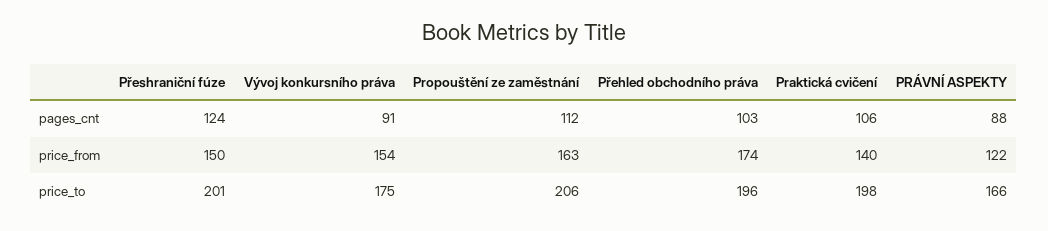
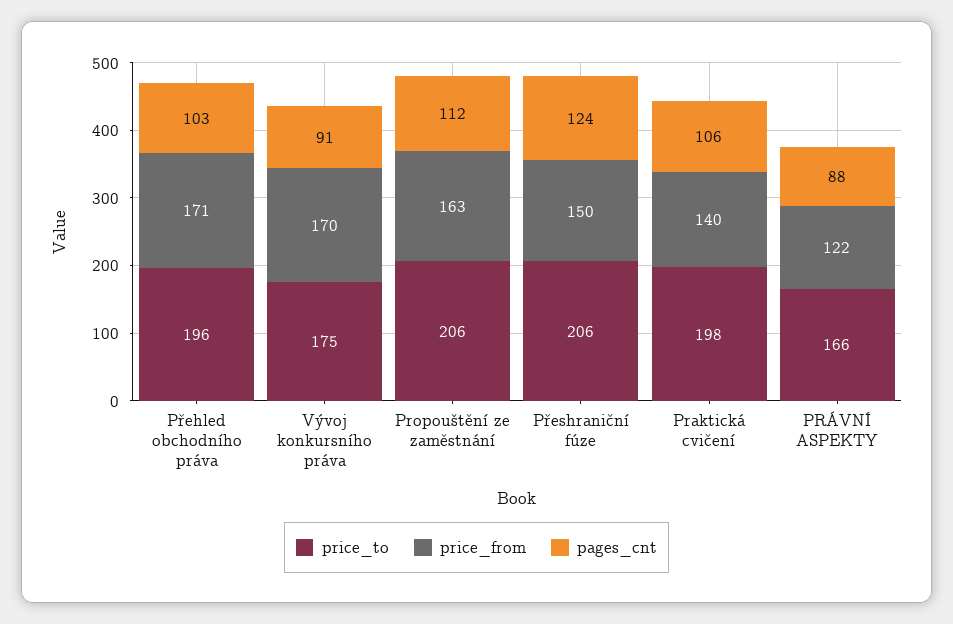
  {
    "pages_cnt": {
      "Přeshraniční fúze": 124,
      "Vývoj konkursního práva": 91,
      "Propouštění ze zaměstnání": 112,
      "Přehled obchodního práva": 103,
      "Praktická cvičení": 106,
      "PRÁVNÍ ASPEKTY": 88
    },
    "price_from": {
      "Přeshraniční fúze": 150,
-     "Vývoj konkursního práva": 154,
+     "Vývoj konkursního práva": 170,
      "Propouštění ze zaměstnání": 163,
-     "Přehled obchodního práva": 174,
+     "Přehled obchodního práva": 171,
      "Praktická cvičení": 140,
      "PRÁVNÍ ASPEKTY": 122
    },
    "price_to": {
-     "Přeshraniční fúze": 201,
+     "Přeshraniční fúze": 206,
      "Vývoj konkursního práva": 175,
      "Propouštění ze zaměstnání": 206,
      "Přehled obchodního práva": 196,
      "Praktická cvičení": 198,
      "PRÁVNÍ ASPEKTY": 166
    }
  }

